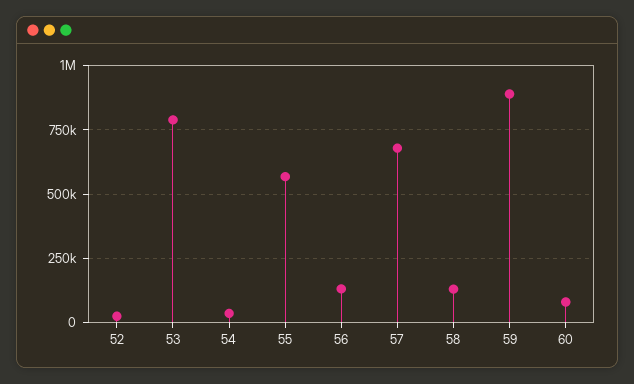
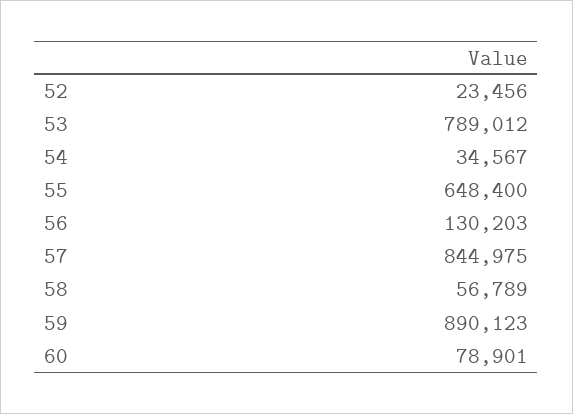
  {
    "52": 23456,
    "53": 789012,
    "54": 34567,
-   "55": 575000,
+   "55": 648400,
    "56": 130203,
-   "57": 675000,
+   "57": 844975,
-   "58": 125000,
+   "58": 56789,
    "59": 890123,
    "60": 78901
  }

